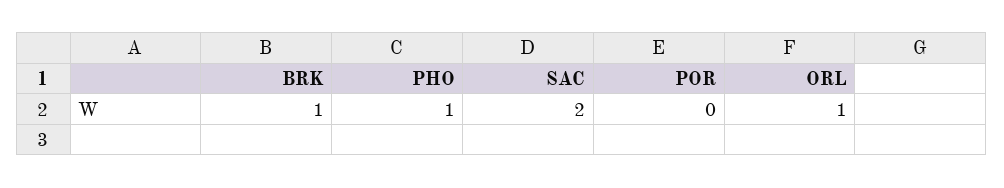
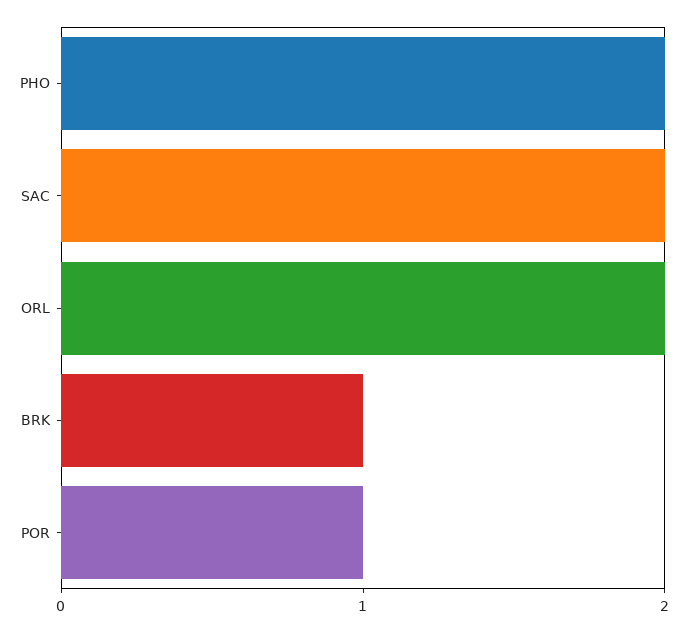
  {
    "BRK": 1,
-   "PHO": 1,
+   "PHO": 2,
    "SAC": 2,
-   "POR": 0,
+   "POR": 1,
-   "ORL": 1
+   "ORL": 2
  }

